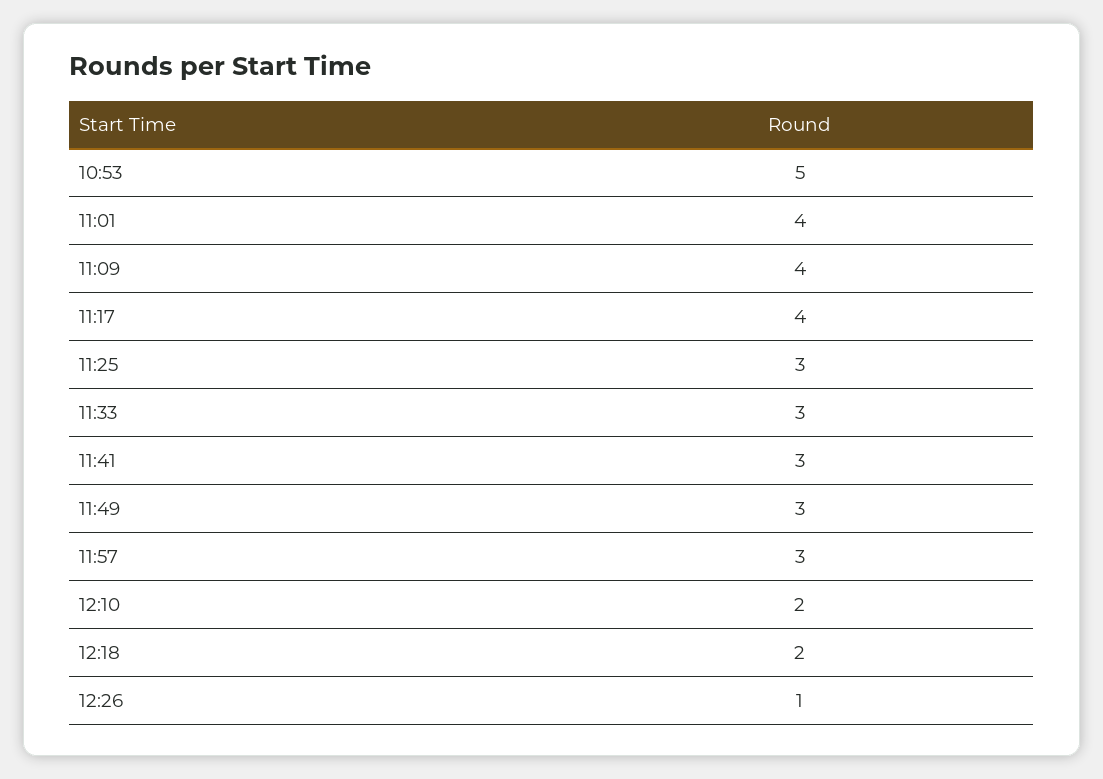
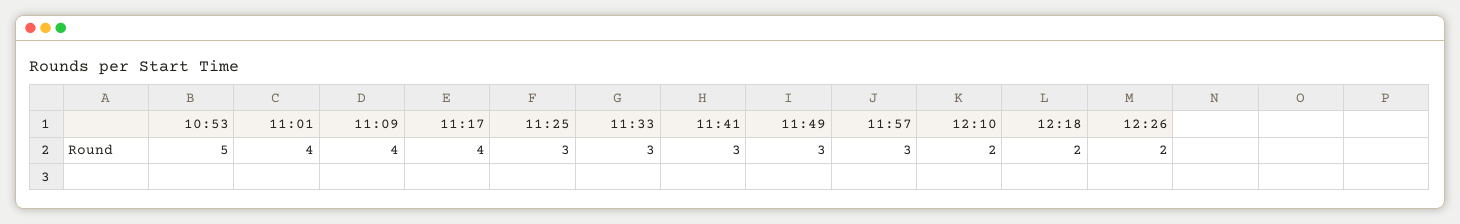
  {
    "10:53": 5,
    "11:01": 4,
    "11:09": 4,
    "11:17": 4,
    "11:25": 3,
    "11:33": 3,
    "11:41": 3,
    "11:49": 3,
    "11:57": 3,
    "12:10": 2,
    "12:18": 2,
-   "12:26": 1
+   "12:26": 2
  }

